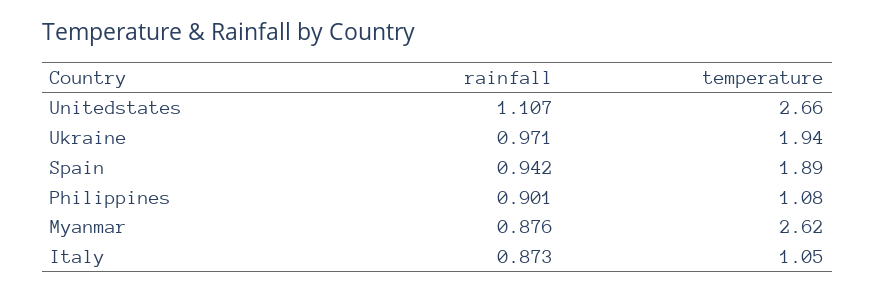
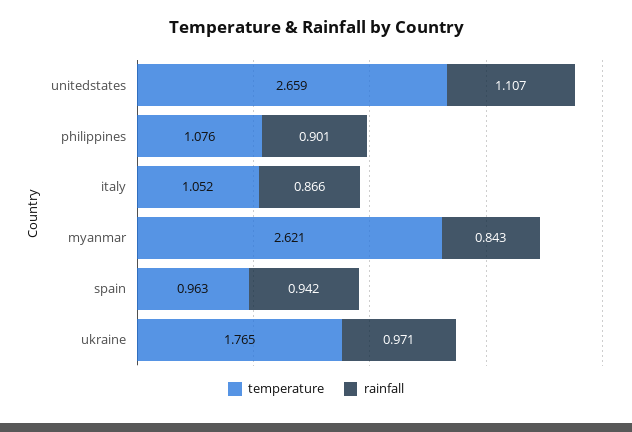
  {
    "rainfall": {
      "Unitedstates": 1.107,
      "Ukraine": 0.971,
      "Spain": 0.942,
      "Philippines": 0.901,
-     "Myanmar": 0.876,
+     "Myanmar": 0.843,
-     "Italy": 0.873
+     "Italy": 0.866
    },
    "temperature": {
      "Unitedstates": 2.659,
-     "Ukraine": 1.94,
+     "Ukraine": 1.765,
-     "Spain": 1.89,
+     "Spain": 0.963,
      "Philippines": 1.076,
      "Myanmar": 2.621,
      "Italy": 1.052
    }
  }

